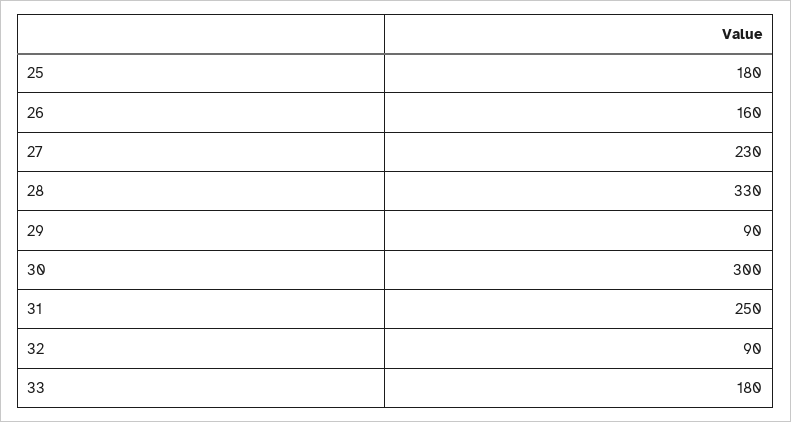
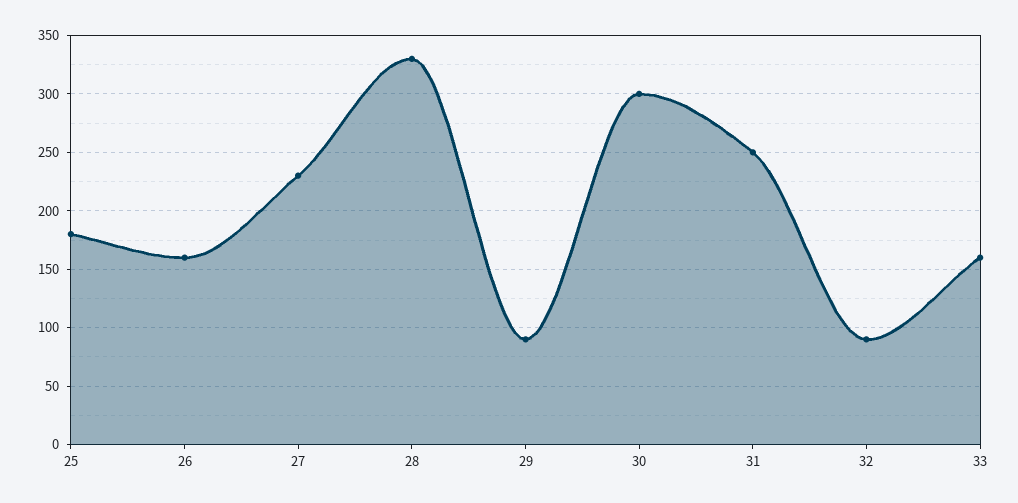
  {
    "25": 180,
    "26": 160,
    "27": 230,
    "28": 330,
    "29": 90,
    "30": 300,
    "31": 250,
    "32": 90,
-   "33": 180
+   "33": 160
  }

